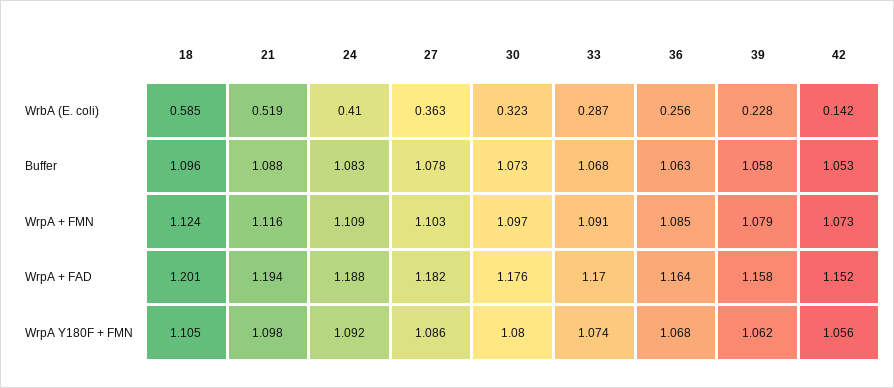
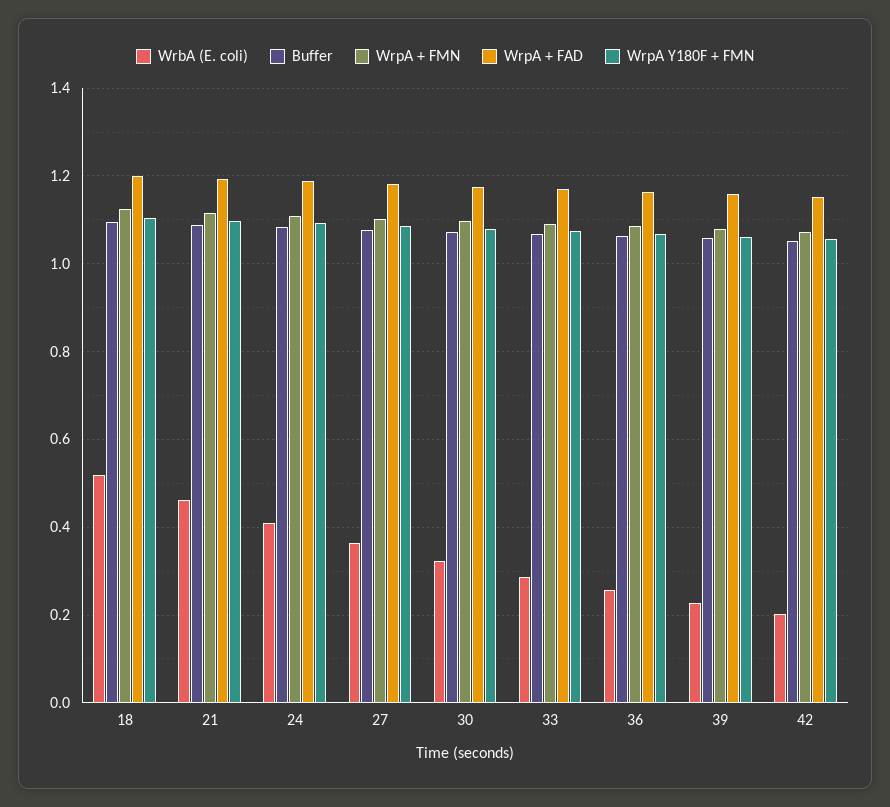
  {
    "WrbA (E. coli)": {
-     "18": 0.585,
+     "18": 0.52,
-     "21": 0.519,
+     "21": 0.46,
      "24": 0.41,
      "27": 0.363,
      "30": 0.323,
      "33": 0.287,
      "36": 0.256,
      "39": 0.228,
-     "42": 0.142
+     "42": 0.2
    },
    "Buffer": {
      "18": 1.096,
      "21": 1.088,
      "24": 1.083,
      "27": 1.078,
      "30": 1.073,
      "33": 1.068,
      "36": 1.063,
      "39": 1.058,
      "42": 1.053
    },
    "WrpA + FMN": {
      "18": 1.124,
      "21": 1.116,
      "24": 1.109,
      "27": 1.103,
      "30": 1.097,
      "33": 1.091,
      "36": 1.085,
      "39": 1.079,
      "42": 1.073
    },
    "WrpA + FAD": {
      "18": 1.201,
      "21": 1.194,
      "24": 1.188,
      "27": 1.182,
      "30": 1.176,
      "33": 1.17,
      "36": 1.164,
      "39": 1.158,
      "42": 1.152
    },
    "WrpA Y180F + FMN": {
      "18": 1.105,
      "21": 1.098,
      "24": 1.092,
      "27": 1.086,
      "30": 1.08,
      "33": 1.074,
      "36": 1.068,
      "39": 1.062,
      "42": 1.056
    }
  }

